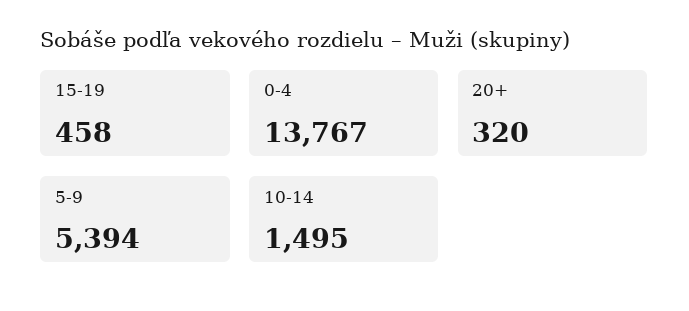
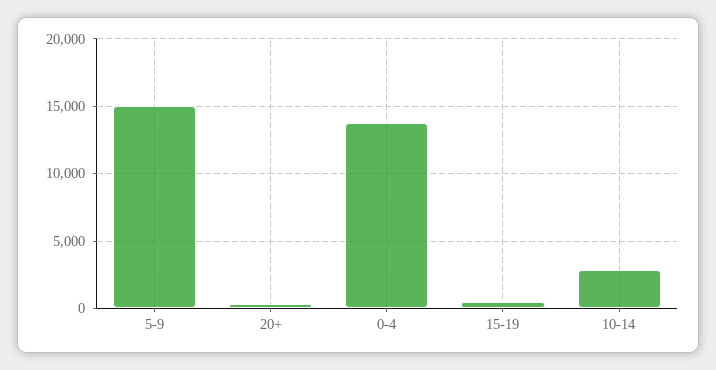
  {
    "15-19": 458,
    "0-4": 13767,
    "20+": 320,
-   "5-9": 5394,
+   "5-9": 15000,
-   "10-14": 1495
+   "10-14": 3000
  }

